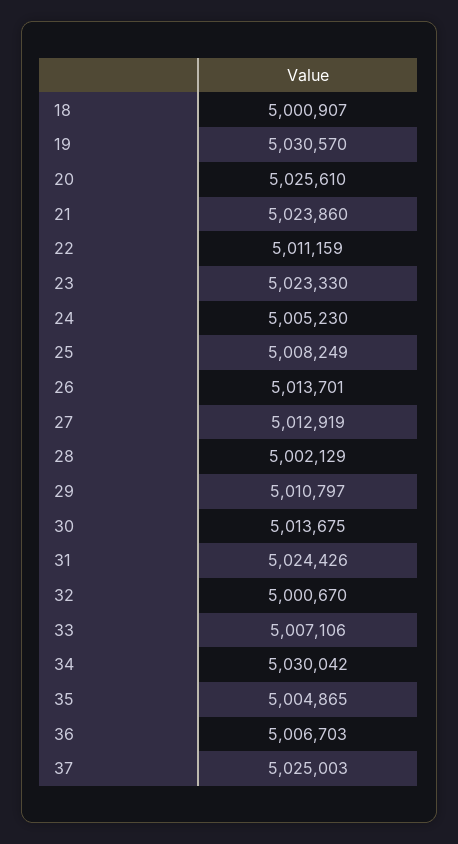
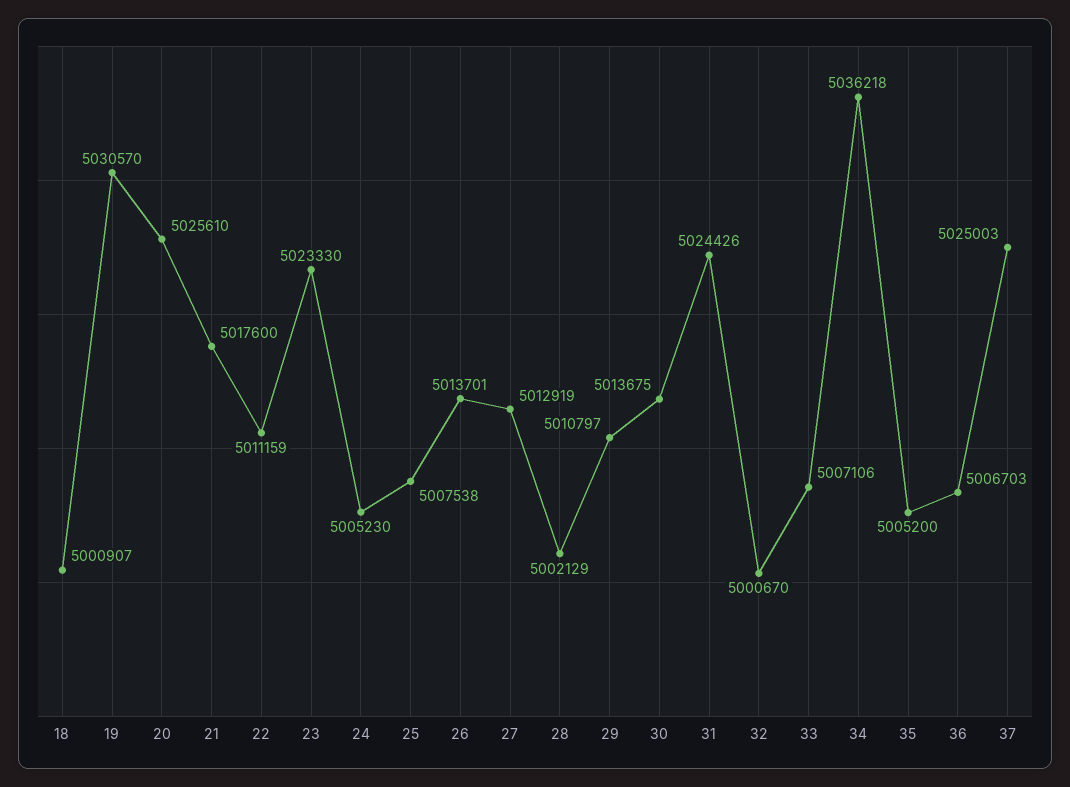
  {
    "18": 5000907,
    "19": 5030570,
    "20": 5025610,
-   "21": 5023860,
+   "21": 5017600,
    "22": 5011159,
    "23": 5023330,
    "24": 5005230,
-   "25": 5008249,
+   "25": 5007538,
    "26": 5013701,
    "27": 5012919,
    "28": 5002129,
    "29": 5010797,
    "30": 5013675,
    "31": 5024426,
    "32": 5000670,
    "33": 5007106,
-   "34": 5030042,
+   "34": 5036218,
-   "35": 5004865,
+   "35": 5005200,
    "36": 5006703,
    "37": 5025003
  }

